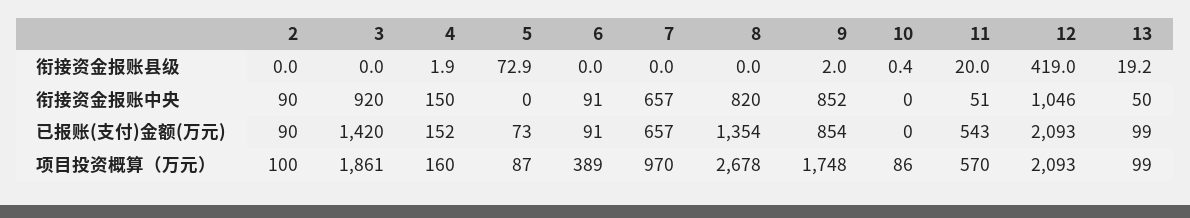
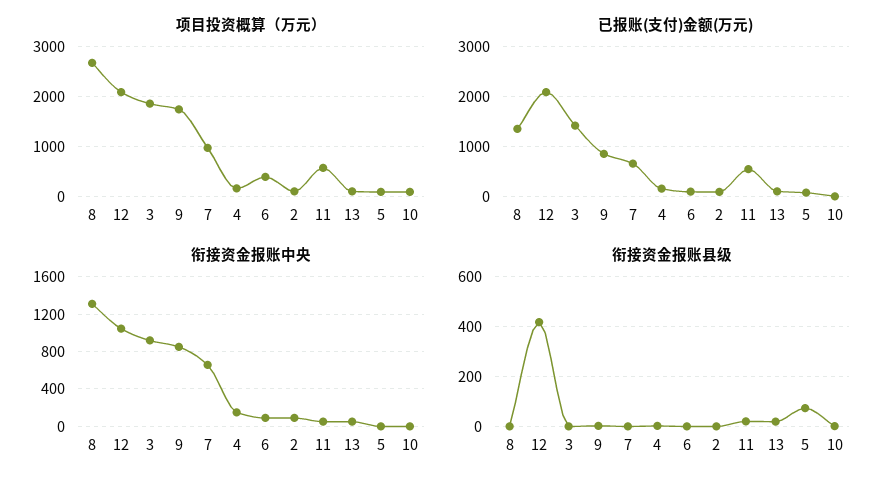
  {
    "衔接资金报账县级": {
      "2": 0,
      "3": 0,
      "4": 1.9,
      "5": 72.9,
      "6": 0,
      "7": 0,
      "8": 0,
      "9": 2,
      "10": 0.4,
      "11": 20,
      "12": 419,
      "13": 19.2
    },
    "衔接资金报账中央": {
      "2": 90,
      "3": 920,
      "4": 150,
      "5": 0,
      "6": 91,
      "7": 657,
-     "8": 820,
+     "8": 1300,
      "9": 852,
      "10": 0,
      "11": 51,
      "12": 1046,
      "13": 50
    },
    "已报账(支付)金额(万元)": {
      "2": 90,
      "3": 1420,
      "4": 152,
      "5": 73,
      "6": 91,
      "7": 657,
      "8": 1354,
      "9": 854,
      "10": 0,
      "11": 543,
      "12": 2093,
      "13": 99
    },
    "项目投资概算（万元）": {
      "2": 100,
      "3": 1861,
      "4": 160,
      "5": 87,
      "6": 389,
      "7": 970,
      "8": 2678,
      "9": 1748,
      "10": 86,
      "11": 570,
      "12": 2093,
      "13": 99
    }
  }

